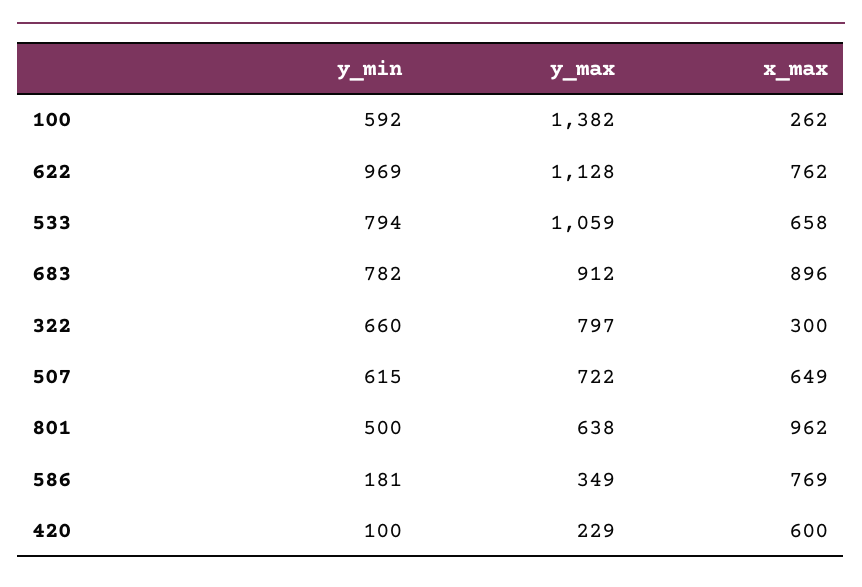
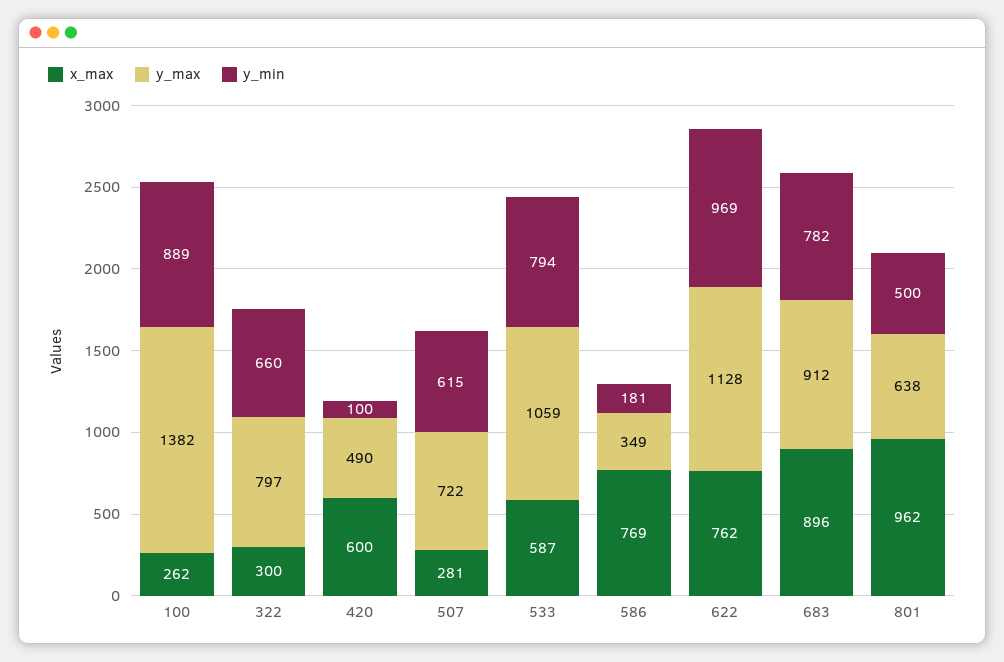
  {
    "y_min": {
-     "100": 592,
+     "100": 889,
      "622": 969,
      "533": 794,
      "683": 782,
      "322": 660,
      "507": 615,
      "801": 500,
      "586": 181,
      "420": 100
    },
    "y_max": {
      "100": 1382,
      "622": 1128,
      "533": 1059,
      "683": 912,
      "322": 797,
      "507": 722,
      "801": 638,
      "586": 349,
-     "420": 229
+     "420": 490
    },
    "x_max": {
      "100": 262,
      "622": 762,
-     "533": 658,
+     "533": 587,
      "683": 896,
      "322": 300,
-     "507": 649,
+     "507": 281,
      "801": 962,
      "586": 769,
      "420": 600
    }
  }

